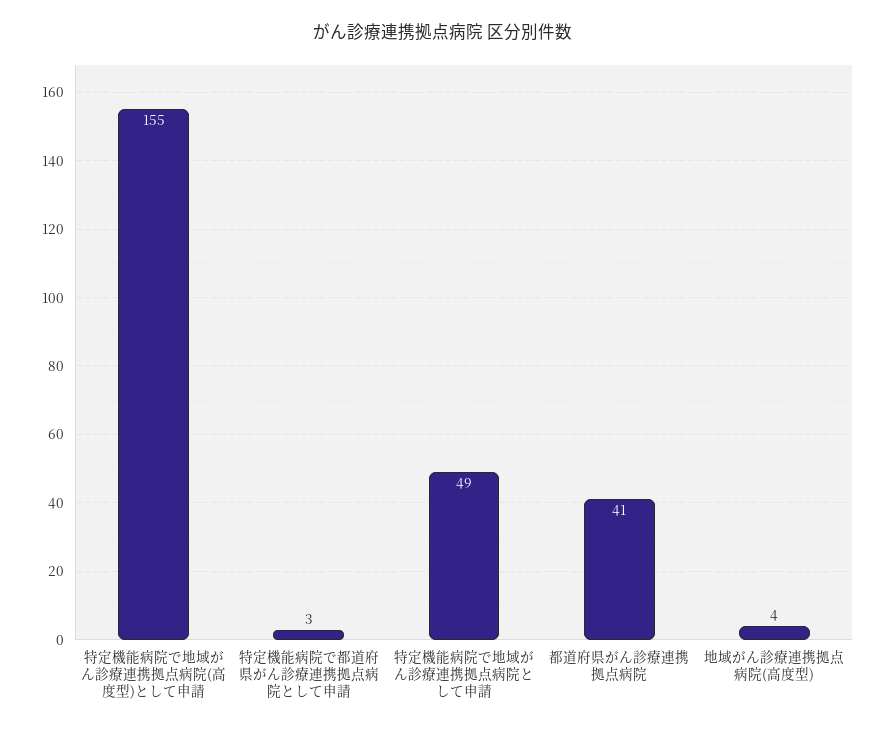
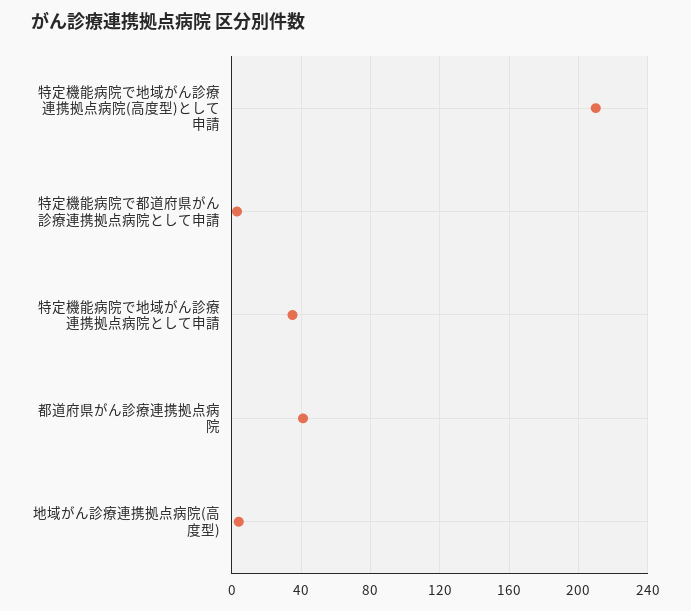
  {
-   "特定機能病院で地域がん診療連携拠点病院(高度型)として申請": 155,
+   "特定機能病院で地域がん診療連携拠点病院(高度型)として申請": 210,
    "特定機能病院で都道府県がん診療連携拠点病院として申請": 3,
-   "特定機能病院で地域がん診療連携拠点病院として申請": 49,
+   "特定機能病院で地域がん診療連携拠点病院として申請": 35,
    "都道府県がん診療連携拠点病院": 41,
    "地域がん診療連携拠点病院(高度型)": 4
  }

